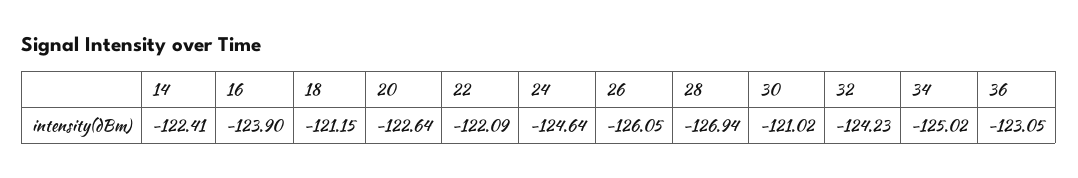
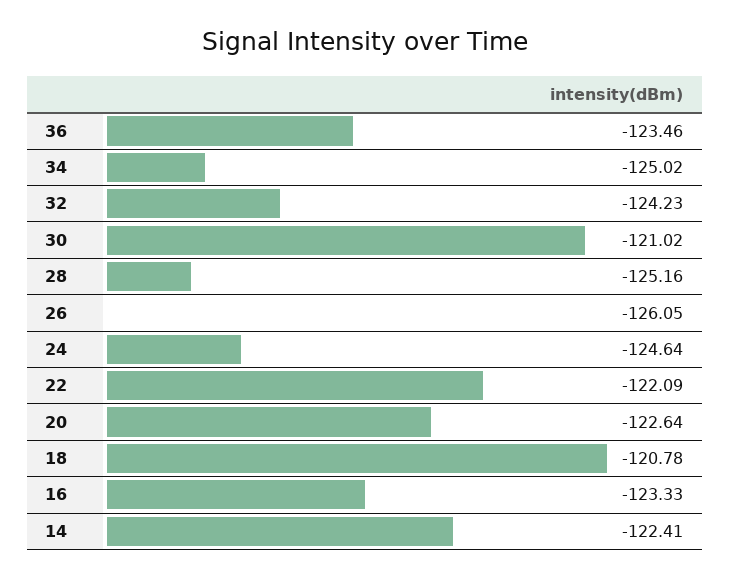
  {
    "14": -122.41,
-   "16": -123.9,
+   "16": -123.33,
-   "18": -121.15,
+   "18": -120.78,
    "20": -122.64,
    "22": -122.09,
    "24": -124.64,
    "26": -126.05,
-   "28": -126.94,
+   "28": -125.16,
    "30": -121.02,
    "32": -124.23,
    "34": -125.02,
-   "36": -123.05
+   "36": -123.46
  }

